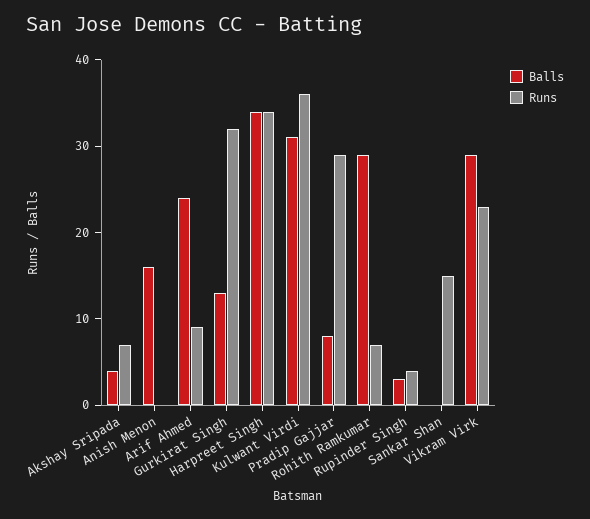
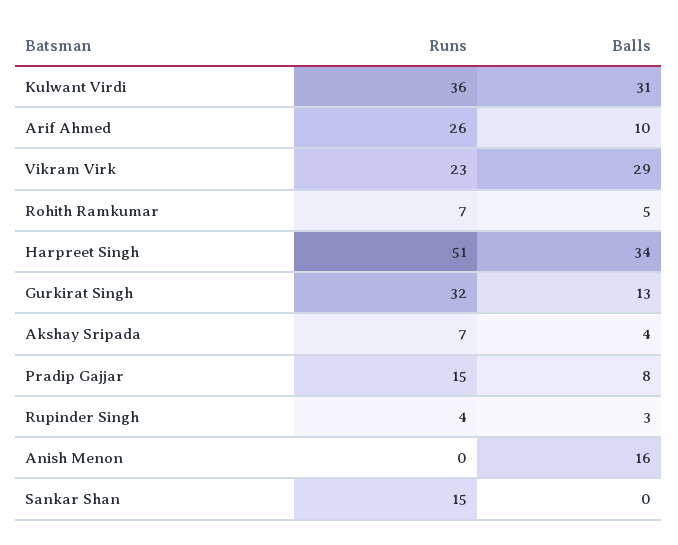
  {
    "Balls": {
      "Akshay Sripada": 4,
      "Anish Menon": 16,
-     "Arif Ahmed": 24,
+     "Arif Ahmed": 10,
      "Gurkirat Singh": 13,
      "Harpreet Singh": 34,
      "Kulwant Virdi": 31,
      "Pradip Gajjar": 8,
-     "Rohith Ramkumar": 29,
+     "Rohith Ramkumar": 5,
      "Rupinder Singh": 3,
      "Sankar Shan": 0,
      "Vikram Virk": 29
    },
    "Runs": {
      "Akshay Sripada": 7,
      "Anish Menon": 0,
-     "Arif Ahmed": 9,
+     "Arif Ahmed": 26,
      "Gurkirat Singh": 32,
-     "Harpreet Singh": 34,
+     "Harpreet Singh": 51,
      "Kulwant Virdi": 36,
-     "Pradip Gajjar": 29,
+     "Pradip Gajjar": 15,
      "Rohith Ramkumar": 7,
      "Rupinder Singh": 4,
      "Sankar Shan": 15,
      "Vikram Virk": 23
    }
  }

